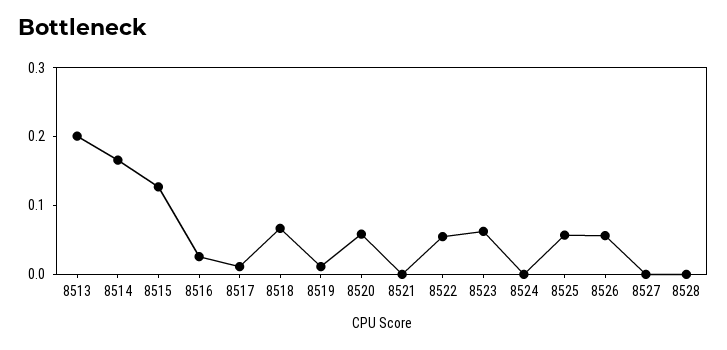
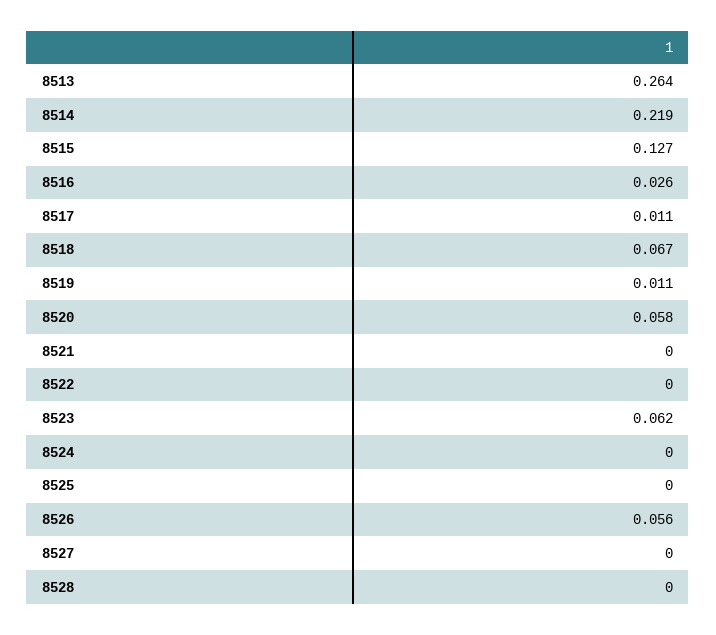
  {
-   "8513": 0.2,
+   "8513": 0.264,
-   "8514": 0.16,
+   "8514": 0.219,
    "8515": 0.127,
    "8516": 0.026,
    "8517": 0.011,
    "8518": 0.067,
    "8519": 0.011,
    "8520": 0.058,
    "8521": 0,
-   "8522": 0.06,
+   "8522": 0,
    "8523": 0.062,
    "8524": 0,
-   "8525": 0.06,
+   "8525": 0,
    "8526": 0.056,
    "8527": 0,
    "8528": 0
  }

